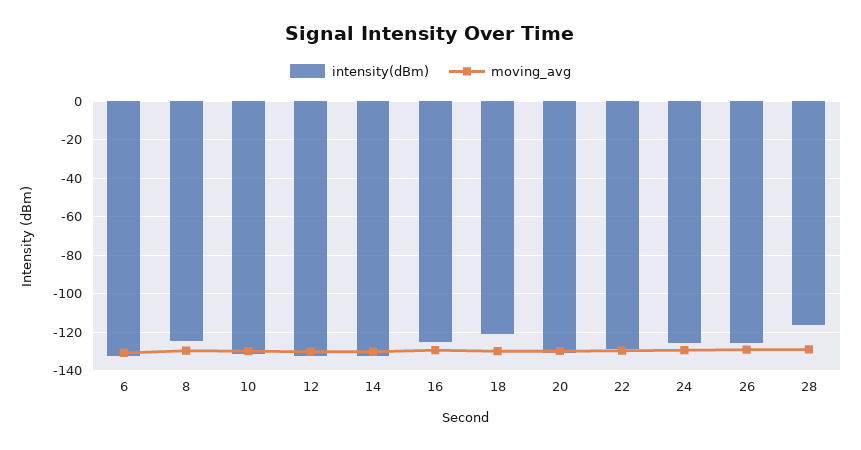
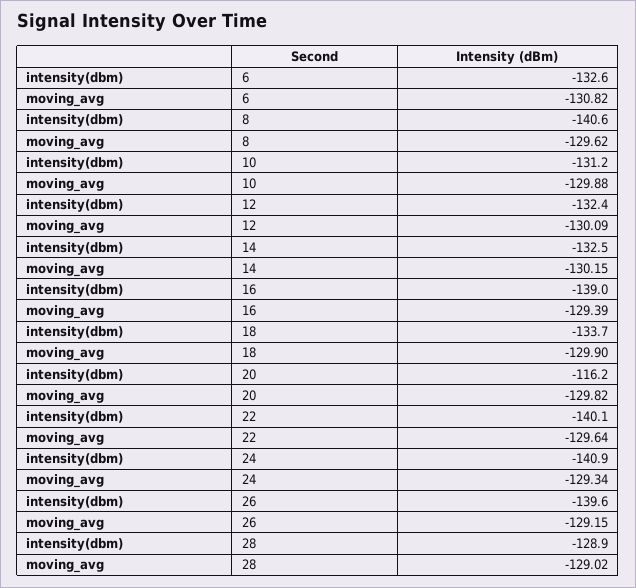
  {
    "intensity(dBm)": {
      "6": -132.6,
-     "8": -125,
+     "8": -140.6,
      "10": -131.2,
      "12": -132.4,
      "14": -132.5,
-     "16": -125,
+     "16": -139,
-     "18": -120,
+     "18": -133.7,
-     "20": -130,
+     "20": -116.2,
-     "22": -130,
+     "22": -140.1,
-     "24": -125,
+     "24": -140.9,
-     "26": -125,
+     "26": -139.6,
-     "28": -115
+     "28": -128.9
    },
    "moving_avg": {
      "6": -130.82,
      "8": -129.62,
      "10": -129.88,
      "12": -130.09,
      "14": -130.15,
      "16": -129.39,
      "18": -129.9,
      "20": -129.82,
      "22": -129.64,
      "24": -129.34,
      "26": -129.15,
      "28": -129.02
    }
  }

